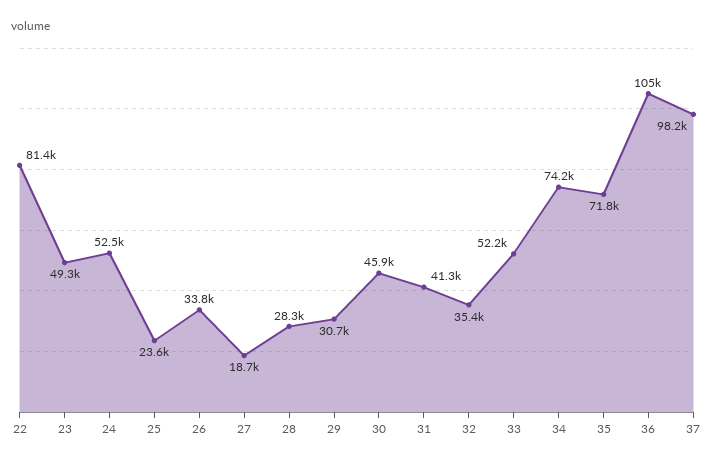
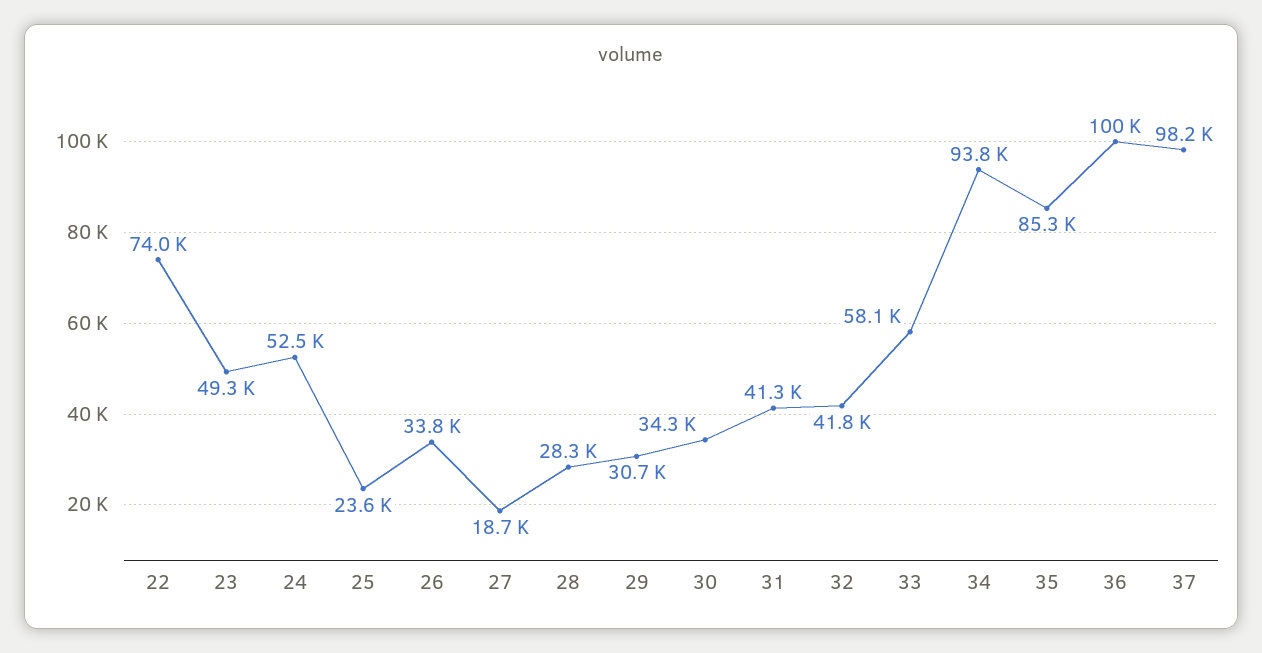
  {
-   "22": 81400,
+   "22": 74000,
    "23": 49300,
    "24": 52500,
    "25": 23600,
    "26": 33800,
    "27": 18700,
    "28": 28300,
    "29": 30700,
-   "30": 45900,
+   "30": 34300,
    "31": 41300,
-   "32": 35400,
+   "32": 41800,
-   "33": 52200,
+   "33": 58100,
-   "34": 74200,
+   "34": 93800,
-   "35": 71800,
+   "35": 85300,
-   "36": 105000,
+   "36": 100000,
    "37": 98200
  }

